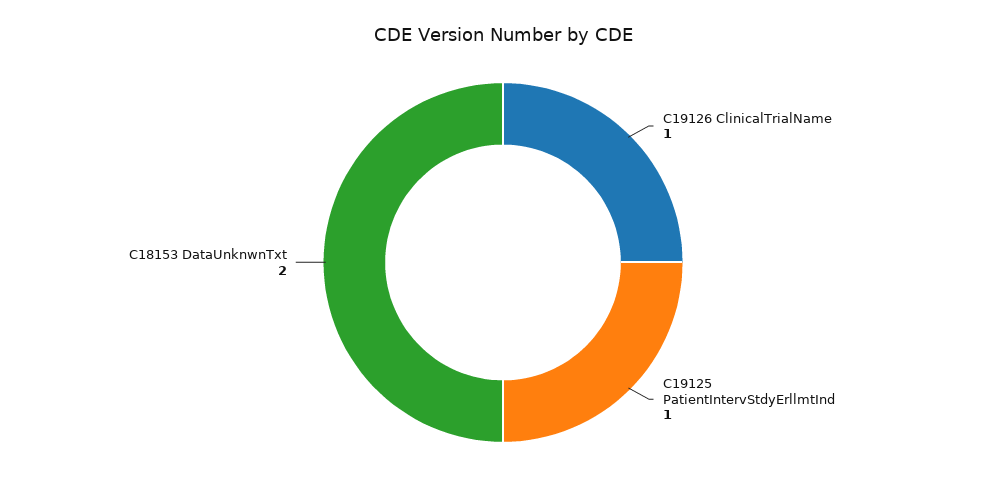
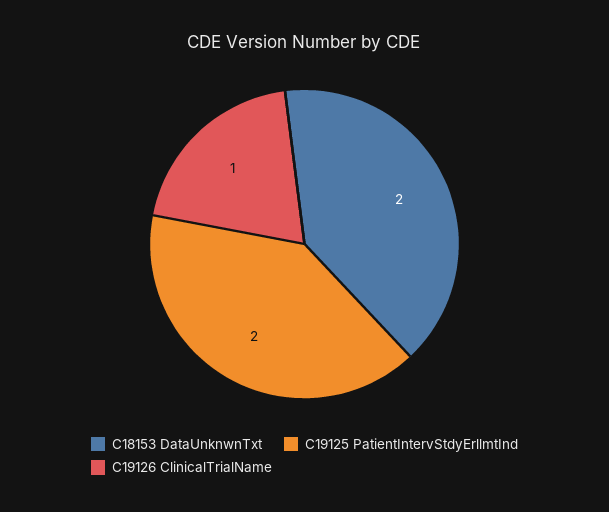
  {
    "C19126 ClinicalTrialName": 1,
-   "C19125 PatientIntervStdyErllmtInd": 1,
+   "C19125 PatientIntervStdyErllmtInd": 2,
    "C18153 DataUnknwnTxt": 2
  }

